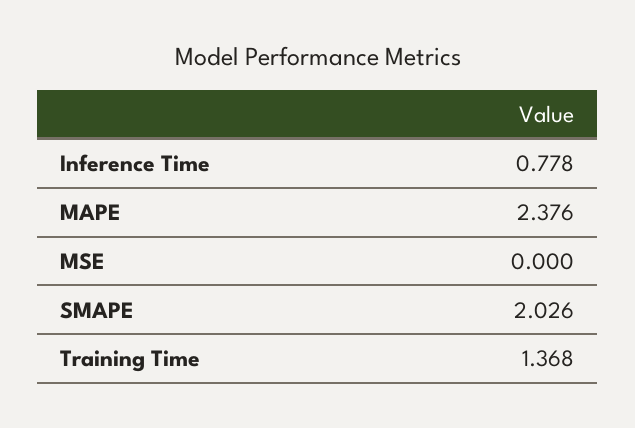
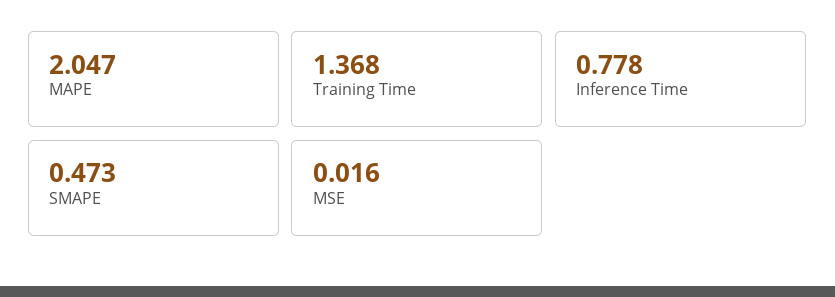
  {
    "Inference Time": 0.778,
-   "MAPE": 2.376,
+   "MAPE": 2.047,
-   "MSE": 0,
+   "MSE": 0.016,
-   "SMAPE": 2.026,
+   "SMAPE": 0.473,
    "Training Time": 1.368
  }

